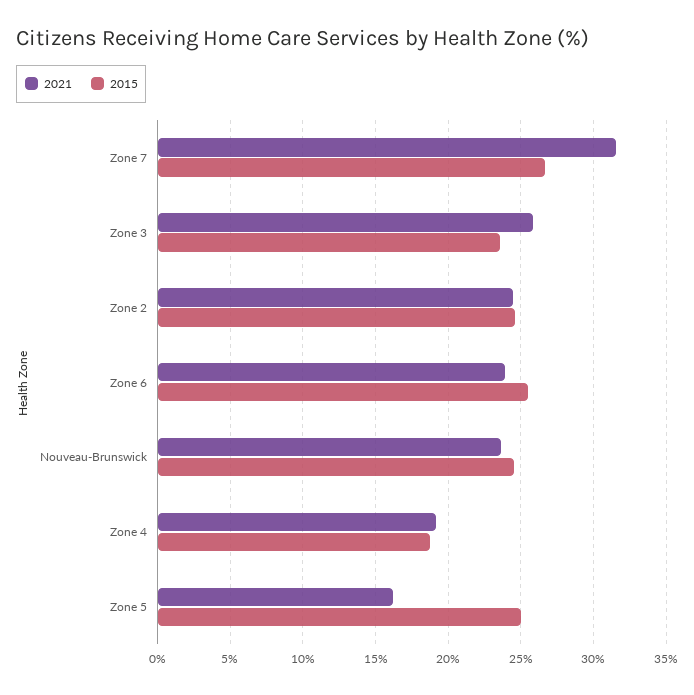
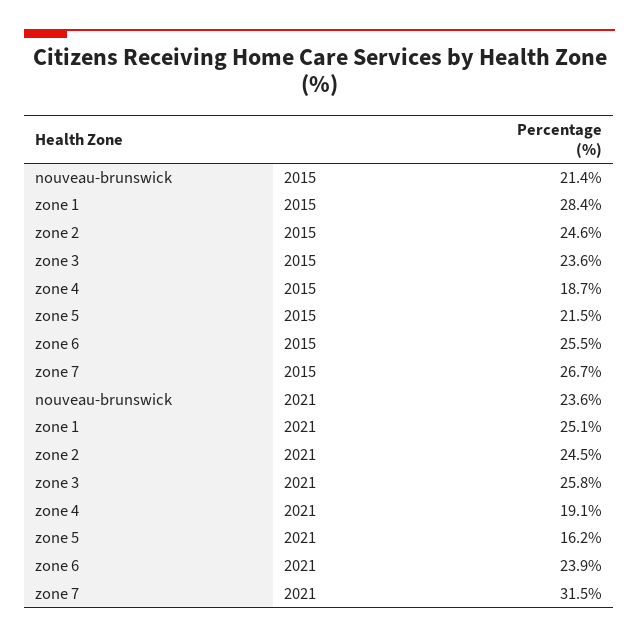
  {
    "2021": {
      "Zone 7": 31.5,
      "Zone 3": 25.8,
      "Zone 2": 24.5,
      "Zone 6": 23.9,
      "Nouveau-Brunswick": 23.6,
      "Zone 4": 19.1,
-     "Zone 5": 16.2
+     "Zone 5": 16.2,
+     "zone 1": 25.1
    },
    "2015": {
      "Zone 7": 26.7,
      "Zone 3": 23.6,
      "Zone 2": 24.6,
      "Zone 6": 25.5,
-     "Nouveau-Brunswick": 24.5,
+     "Nouveau-Brunswick": 21.4,
      "Zone 4": 18.7,
-     "Zone 5": 25
+     "Zone 5": 21.5,
+     "zone 1": 28.4
    }
  }

